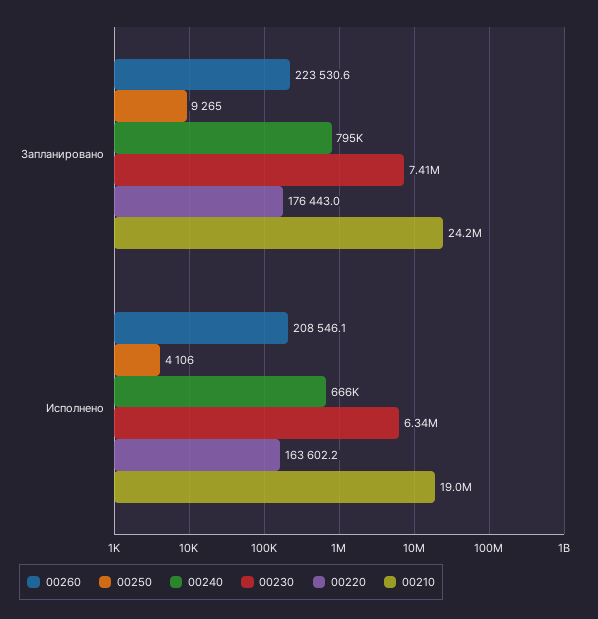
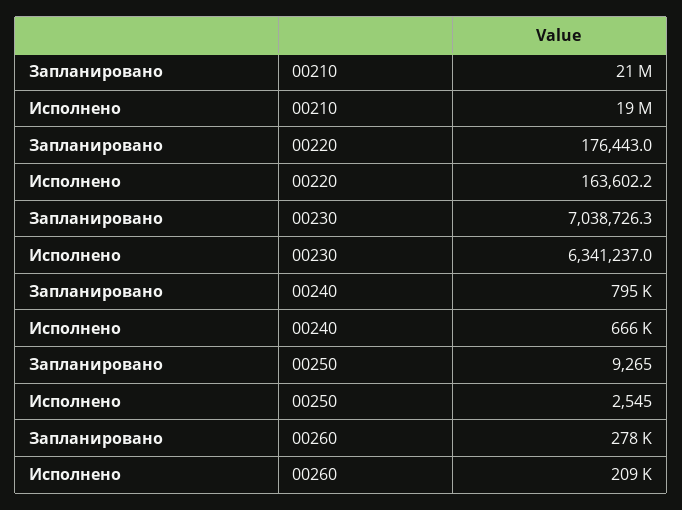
  {
    "00260": {
-     "Запланировано": 223530.6,
+     "Запланировано": 278000,
      "Исполнено": 208546.1
    },
    "00250": {
      "Запланировано": 9265,
-     "Исполнено": 4106
+     "Исполнено": 2545
    },
    "00240": {
      "Запланировано": 795000,
      "Исполнено": 666000
    },
    "00230": {
-     "Запланировано": 7410000,
+     "Запланировано": 7038726.3,
      "Исполнено": 6341237
    },
    "00220": {
      "Запланировано": 176443,
      "Исполнено": 163602.2
    },
    "00210": {
-     "Запланировано": 24200000,
+     "Запланировано": 21000000,
      "Исполнено": 19000000
    }
  }

